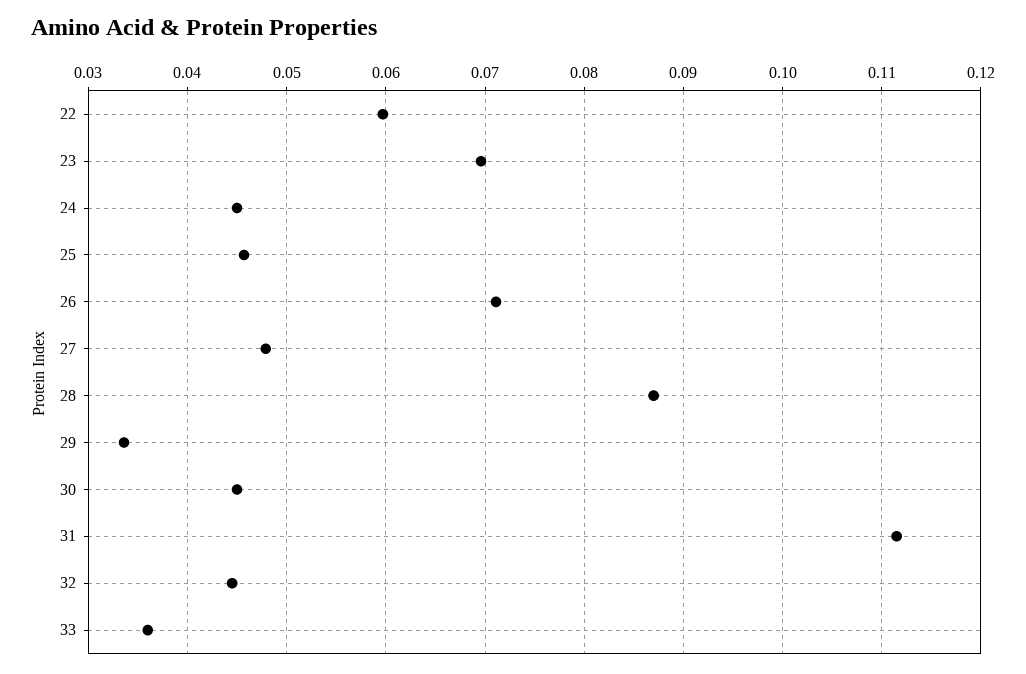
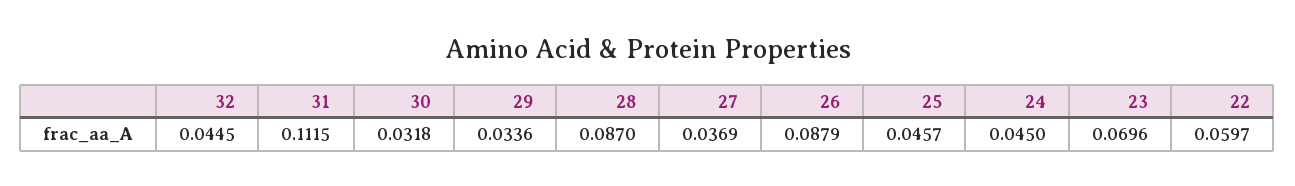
  {
    "22": 0.0597,
    "23": 0.0696,
    "24": 0.045,
    "25": 0.0457,
-   "26": 0.071,
+   "26": 0.0879,
-   "27": 0.048,
+   "27": 0.0369,
    "28": 0.087,
    "29": 0.0336,
-   "30": 0.045,
+   "30": 0.0318,
    "31": 0.1115,
-   "32": 0.0445,
+   "32": 0.0445
-   "33": 0.036
  }

